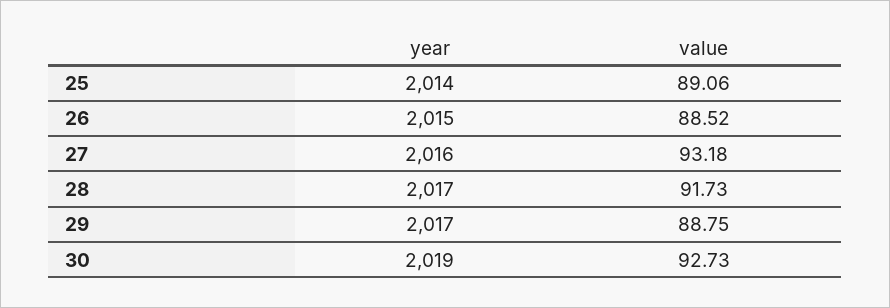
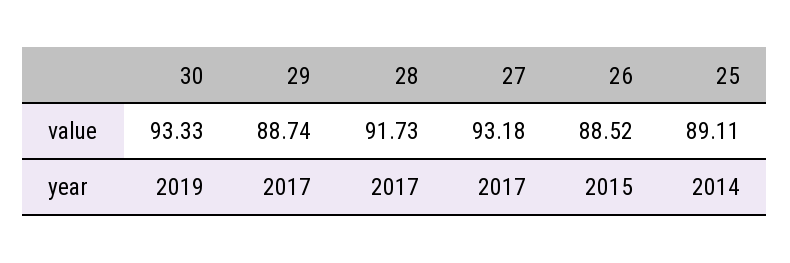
  {
    "year": {
      "25": 2014,
      "26": 2015,
-     "27": 2016,
+     "27": 2017,
      "28": 2017,
      "29": 2017,
      "30": 2019
    },
    "value": {
-     "25": 89.06,
+     "25": 89.11,
      "26": 88.52,
      "27": 93.18,
      "28": 91.73,
-     "29": 88.75,
+     "29": 88.74,
-     "30": 92.73
+     "30": 93.33
    }
  }

